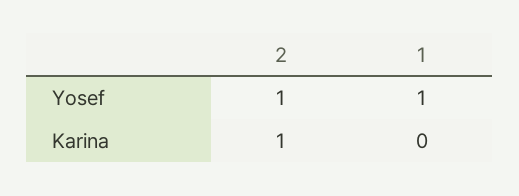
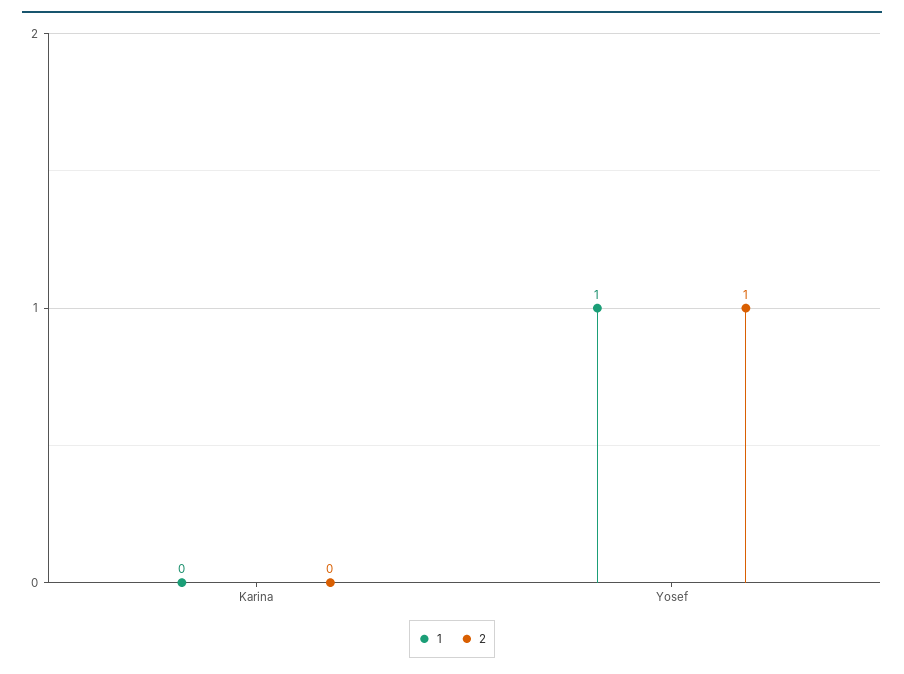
  {
    "2": {
      "Yosef": 1,
-     "Karina": 1
+     "Karina": 0
    },
    "1": {
      "Yosef": 1,
      "Karina": 0
    }
  }

